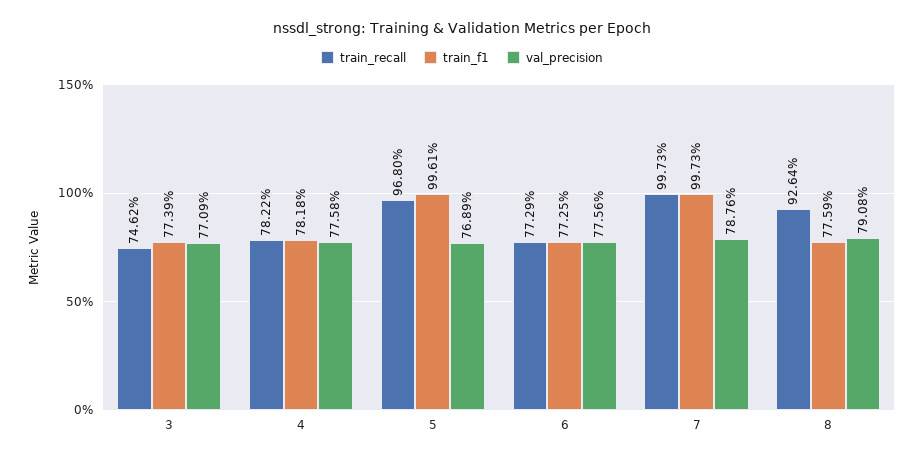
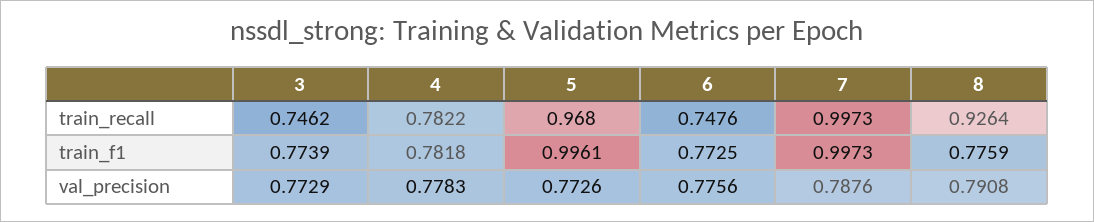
  {
    "train_recall": {
      "3": 0.7462,
      "4": 0.7822,
      "5": 0.968,
-     "6": 0.7729,
+     "6": 0.7476,
      "7": 0.9973,
      "8": 0.9264
    },
    "train_f1": {
      "3": 0.7739,
      "4": 0.7818,
      "5": 0.9961,
      "6": 0.7725,
      "7": 0.9973,
      "8": 0.7759
    },
    "val_precision": {
-     "3": 0.7709,
+     "3": 0.7729,
-     "4": 0.7758,
+     "4": 0.7783,
-     "5": 0.7689,
+     "5": 0.7726,
      "6": 0.7756,
      "7": 0.7876,
      "8": 0.7908
    }
  }

